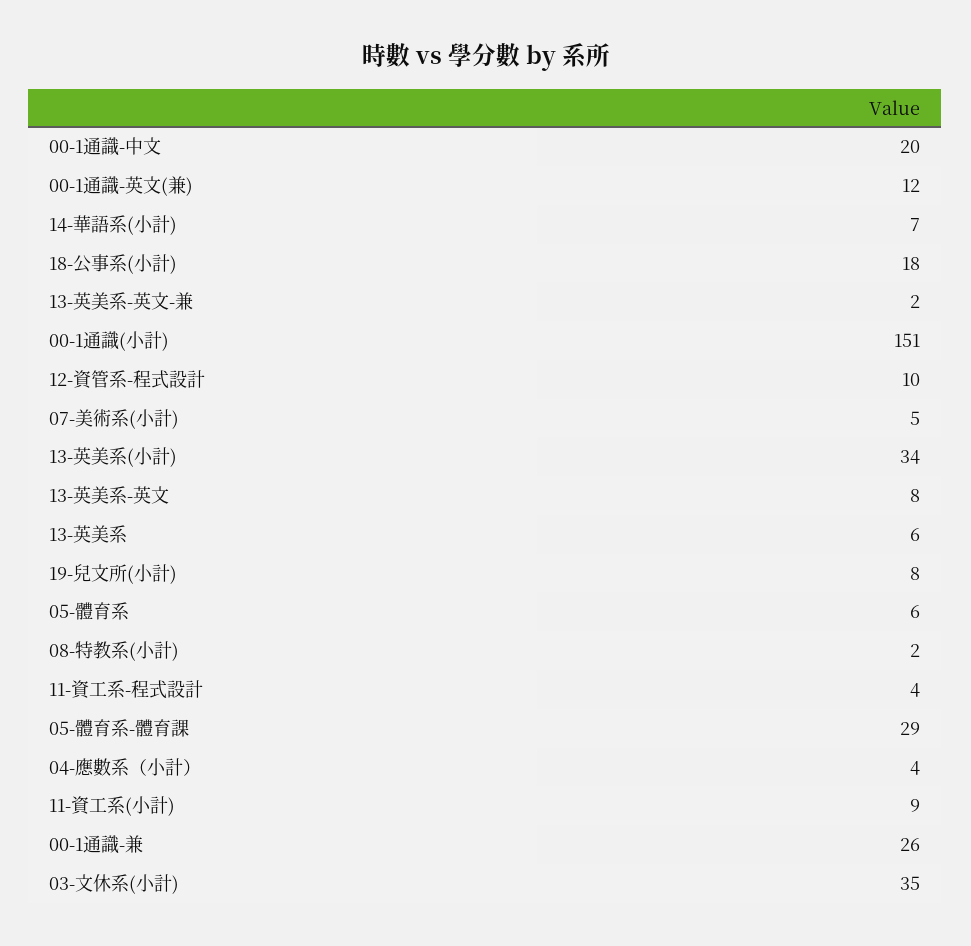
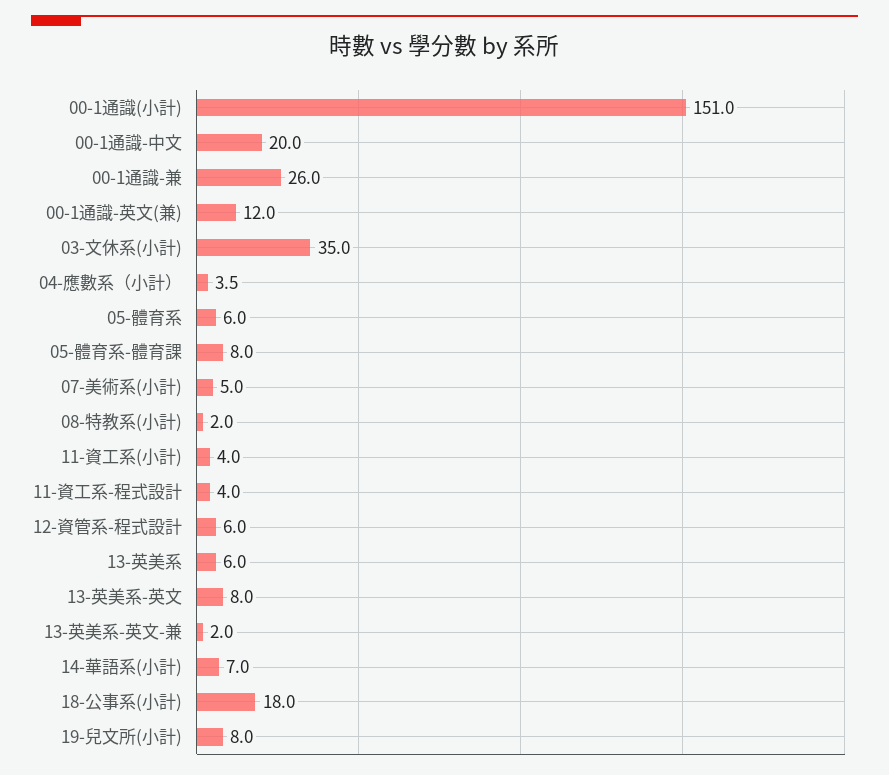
  {
    "00-1通識-中文": 20,
    "00-1通識-英文(兼)": 12,
    "14-華語系(小計)": 7,
    "18-公事系(小計)": 18,
    "13-英美系-英文-兼": 2,
    "00-1通識(小計)": 151,
-   "12-資管系-程式設計": 10,
+   "12-資管系-程式設計": 6,
    "07-美術系(小計)": 5,
-   "13-英美系(小計)": 34,
    "13-英美系-英文": 8,
    "13-英美系": 6,
    "19-兒文所(小計)": 8,
    "05-體育系": 6,
    "08-特教系(小計)": 2,
    "11-資工系-程式設計": 4,
-   "05-體育系-體育課": 29,
+   "05-體育系-體育課": 8,
    "04-應數系（小計）": 3.5,
-   "11-資工系(小計)": 9,
+   "11-資工系(小計)": 4,
    "00-1通識-兼": 26,
    "03-文休系(小計)": 35
  }

